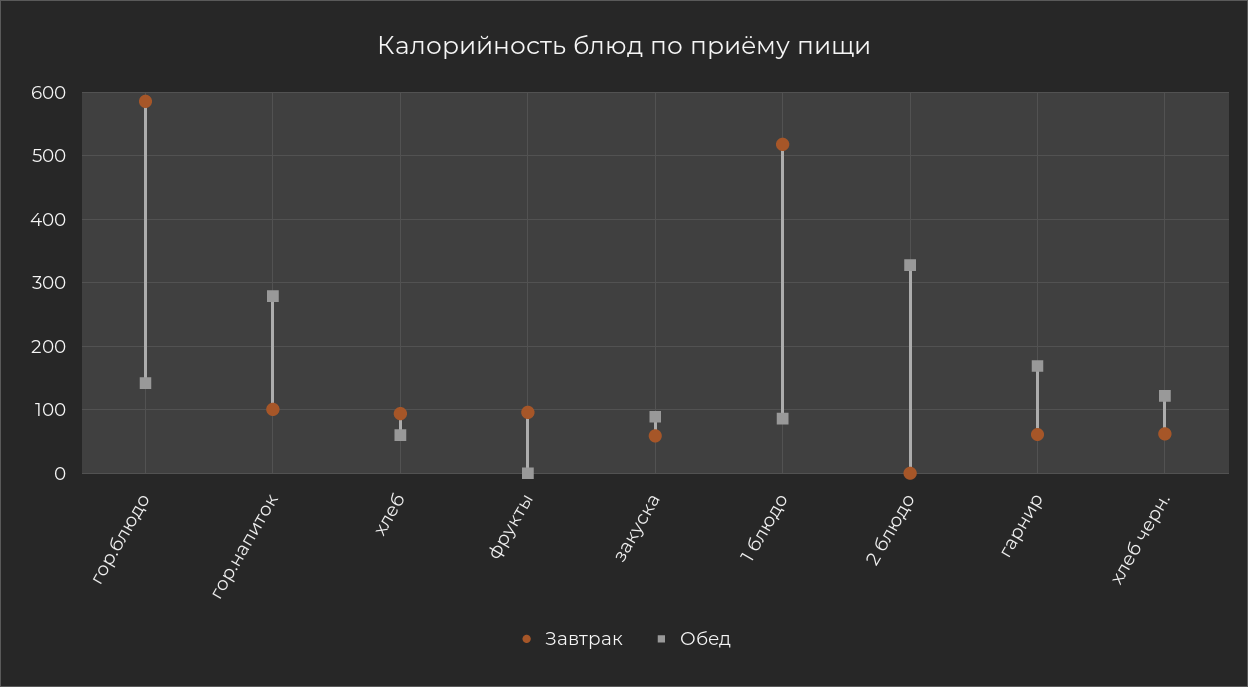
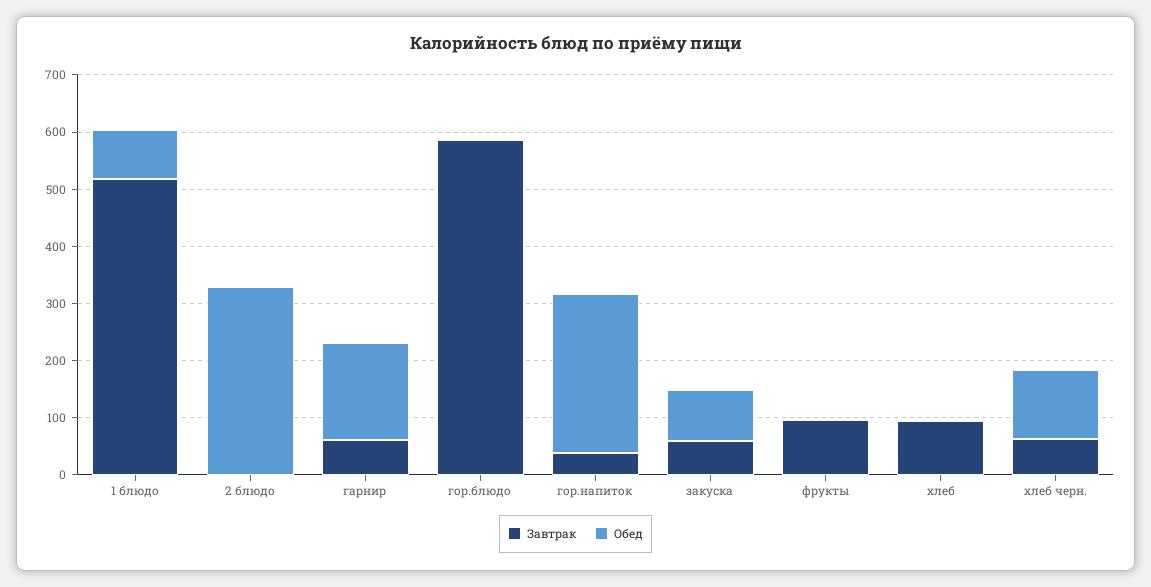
  {
    "Завтрак": {
      "гор.блюдо": 590,
-     "гор.напиток": 100,
+     "гор.напиток": 40,
      "хлеб": 90,
      "фрукты": 100,
      "закуска": 60,
      "1 блюдо": 520,
      "2 блюдо": 0,
      "гарнир": 60,
      "хлеб черн.": 60
    },
    "Обед": {
-     "гор.блюдо": 140,
+     "гор.блюдо": 0,
      "гор.напиток": 280,
-     "хлеб": 60,
+     "хлеб": 0,
      "фрукты": 0,
      "закуска": 90,
      "1 блюдо": 90,
      "2 блюдо": 330,
      "гарнир": 170,
      "хлеб черн.": 120
    }
  }

